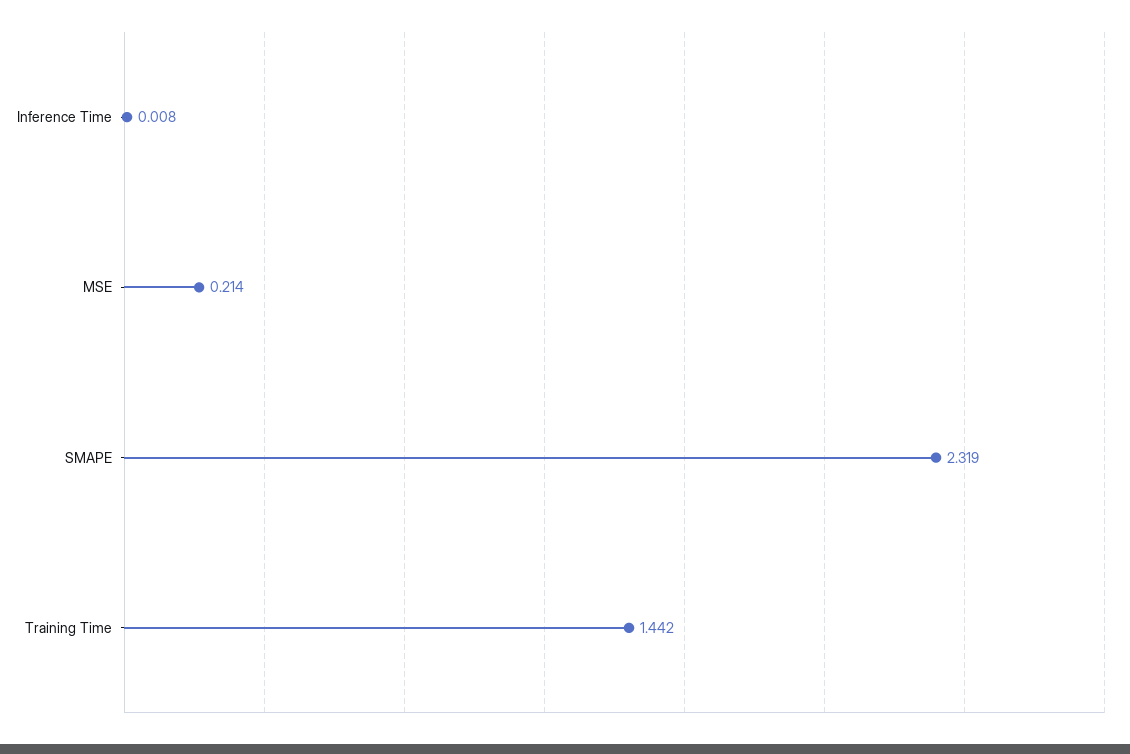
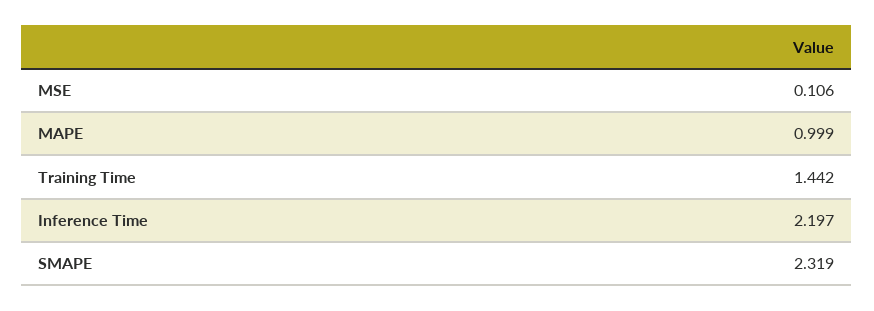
  {
-   "Inference Time": 0.008,
+   "Inference Time": 2.197,
-   "MSE": 0.214,
+   "MSE": 0.106,
    "SMAPE": 2.319,
-   "Training Time": 1.442
+   "Training Time": 1.442,
+   "MAPE": 0.999
  }

